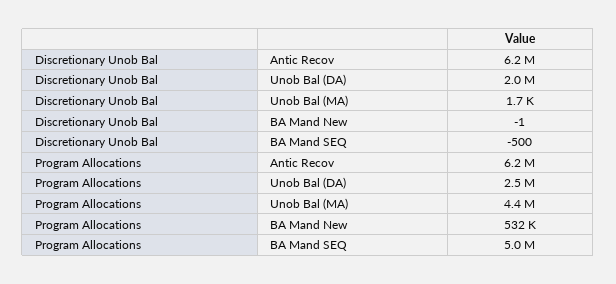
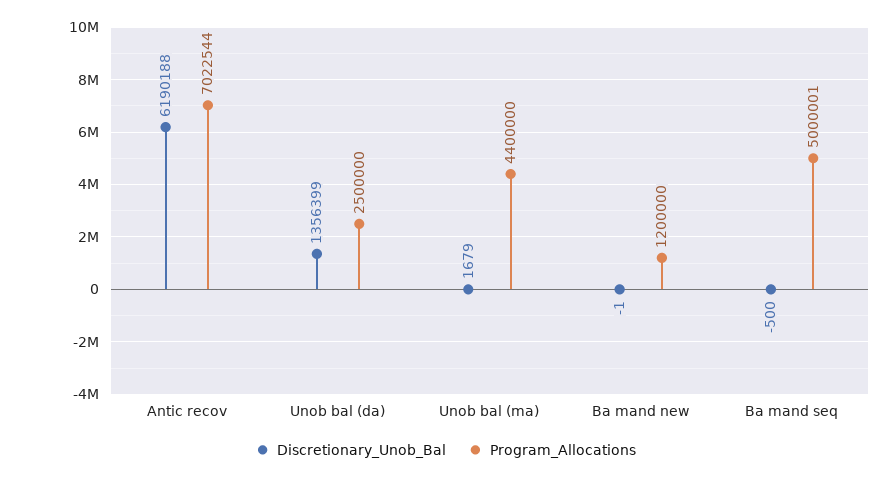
  {
    "Discretionary Unob Bal": {
      "Antic Recov": 6190188,
-     "Unob Bal (DA)": 2000000,
+     "Unob Bal (DA)": 1356399,
      "Unob Bal (MA)": 1679,
      "BA Mand New": -1,
      "BA Mand SEQ": -500
    },
    "Program Allocations": {
-     "Antic Recov": 6200000,
+     "Antic Recov": 7022544,
      "Unob Bal (DA)": 2500000,
      "Unob Bal (MA)": 4400000,
-     "BA Mand New": 532000,
+     "BA Mand New": 1200000,
      "BA Mand SEQ": 5000001
    }
  }

